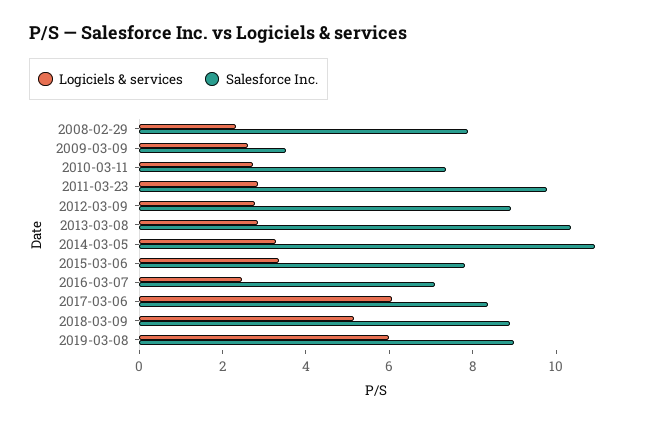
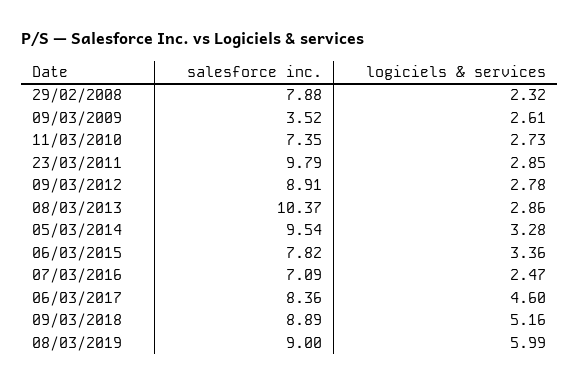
  {
    "Logiciels & services": {
      "2008-02-29": 2.32,
      "2009-03-09": 2.61,
      "2010-03-11": 2.73,
      "2011-03-23": 2.85,
      "2012-03-09": 2.78,
      "2013-03-08": 2.86,
      "2014-03-05": 3.28,
      "2015-03-06": 3.36,
      "2016-03-07": 2.47,
-     "2017-03-06": 6,
+     "2017-03-06": 4.6,
      "2018-03-09": 5.16,
      "2019-03-08": 5.99
    },
    "Salesforce Inc.": {
      "2008-02-29": 7.88,
      "2009-03-09": 3.52,
      "2010-03-11": 7.35,
      "2011-03-23": 9.79,
      "2012-03-09": 8.91,
      "2013-03-08": 10.37,
-     "2014-03-05": 11,
+     "2014-03-05": 9.54,
      "2015-03-06": 7.82,
      "2016-03-07": 7.09,
      "2017-03-06": 8.36,
      "2018-03-09": 8.89,
      "2019-03-08": 9
    }
  }

